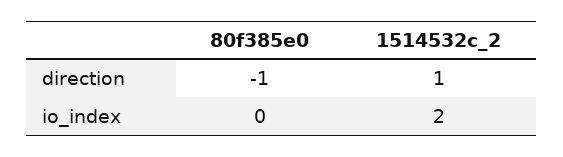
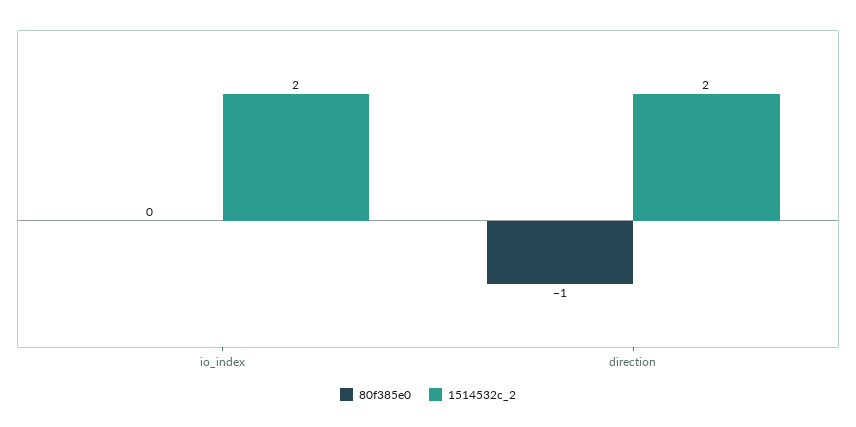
  {
    "80f385e0": {
      "direction": -1,
      "io_index": 0
    },
    "1514532c_2": {
-     "direction": 1,
+     "direction": 2,
      "io_index": 2
    }
  }

